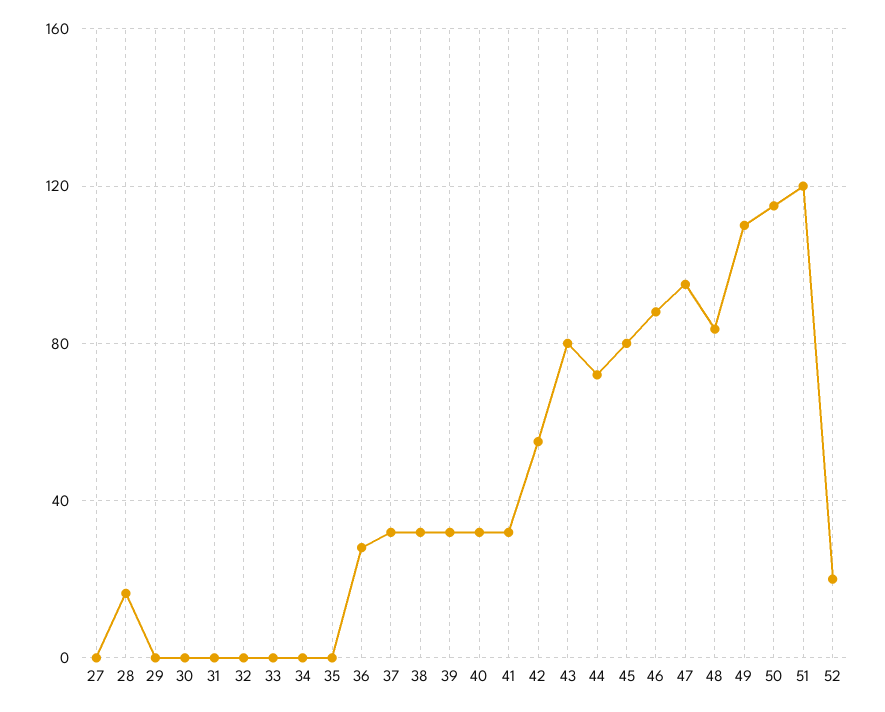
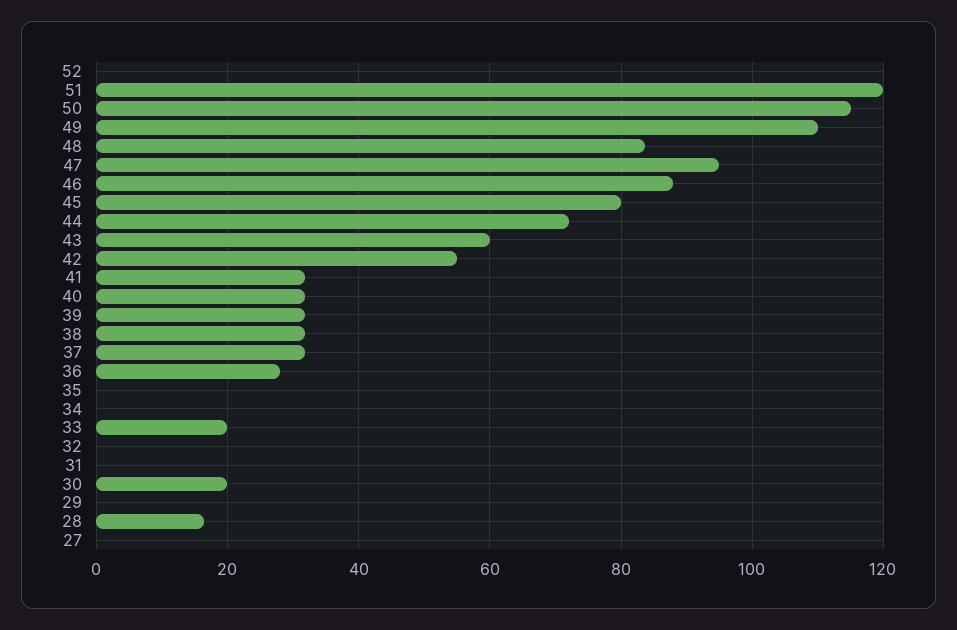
  {
    "27": 0,
    "28": 16,
    "29": 0,
-   "30": 0,
+   "30": 20,
    "31": 0,
    "32": 0,
-   "33": 0,
+   "33": 20,
    "34": 0,
    "35": 0,
    "36": 28,
    "37": 32,
    "38": 32,
    "39": 32,
    "40": 32,
    "41": 32,
    "42": 56,
-   "43": 80,
+   "43": 60,
    "44": 72,
    "45": 80,
    "46": 88,
    "47": 96,
    "48": 84,
    "49": 110,
    "50": 116,
    "51": 120,
-   "52": 20
+   "52": 0
  }

